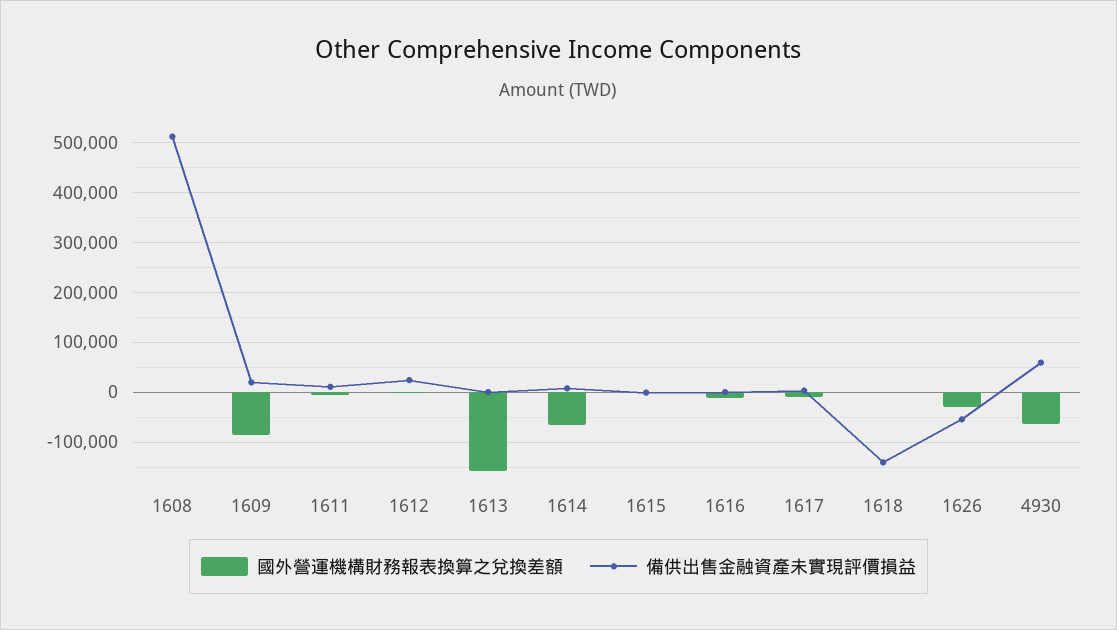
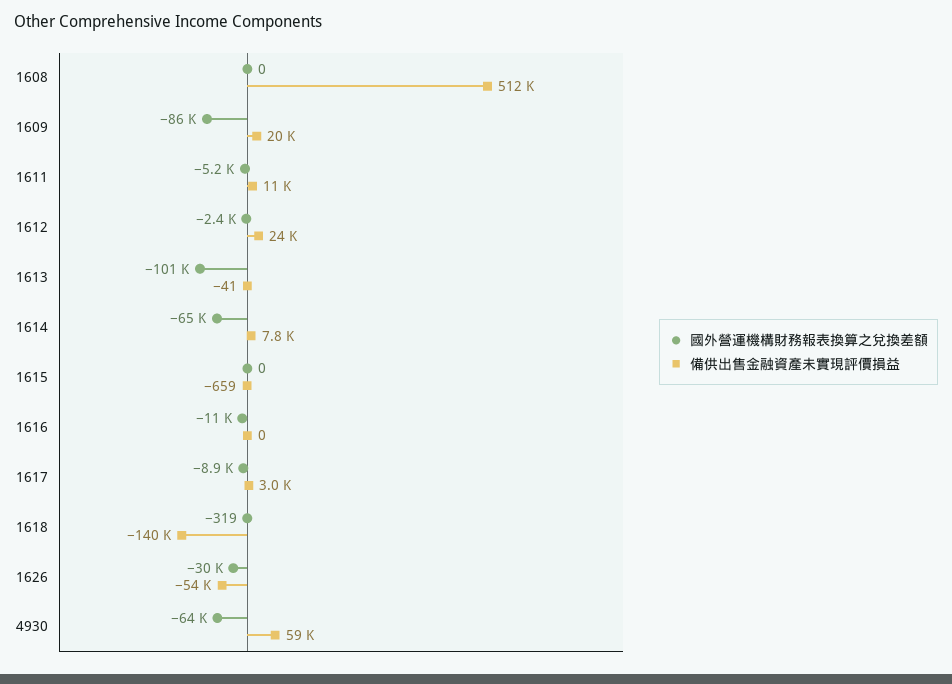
  {
    "國外營運機構財務報表換算之兌換差額": {
      "1608": 0,
      "1609": -86000,
      "1611": -5200,
      "1612": -2400,
-     "1613": -160000,
+     "1613": -101000,
      "1614": -65000,
      "1615": 0,
      "1616": -11000,
      "1617": -8900,
      "1618": -319,
      "1626": -30000,
      "4930": -64000
    },
    "備供出售金融資產未實現評價損益": {
      "1608": 512000,
      "1609": 20000,
      "1611": 11000,
      "1612": 24000,
      "1613": -41,
      "1614": 7800,
      "1615": -659,
      "1616": 0,
      "1617": 3000,
      "1618": -140000,
      "1626": -54000,
      "4930": 59000
    }
  }

